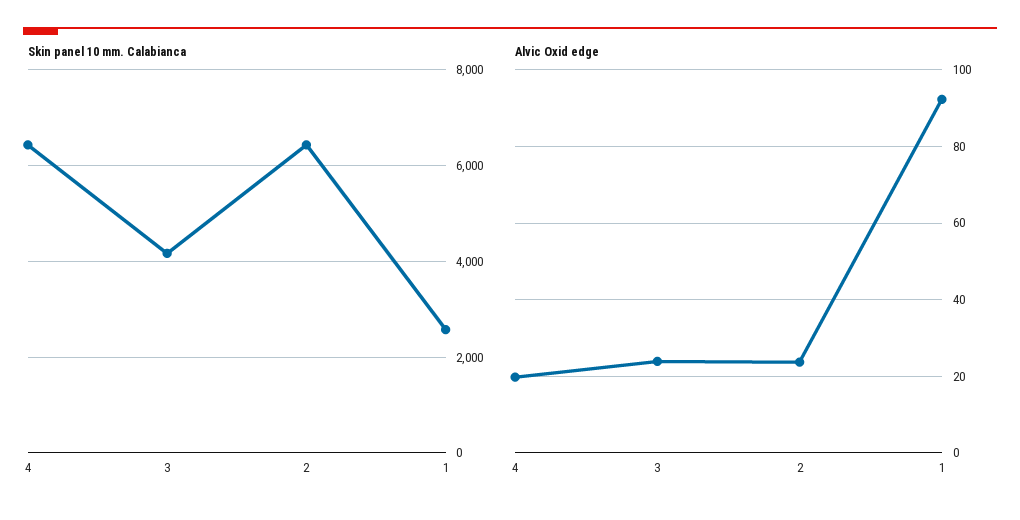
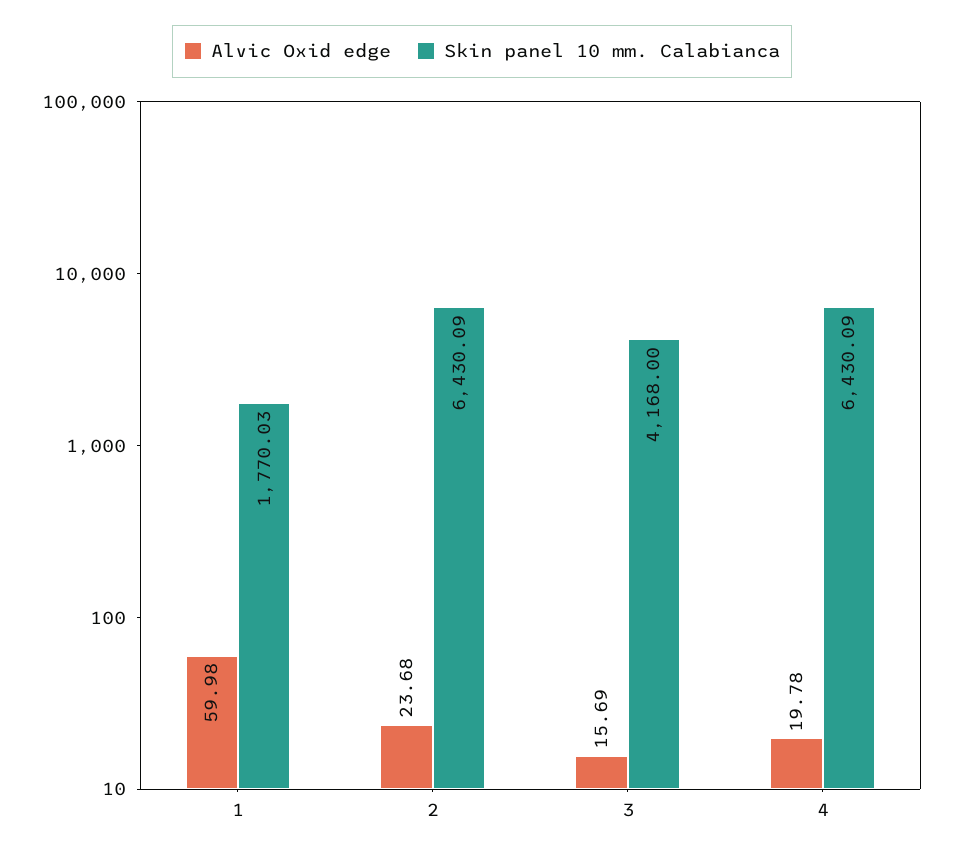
  {
    "Skin panel 10 mm. Calabianca": {
      "4": 6430.09,
      "3": 4168,
      "2": 6430.09,
-     "1": 2600
+     "1": 1770.03
    },
    "Alvic Oxid edge": {
      "4": 19.78,
-     "3": 24,
+     "3": 15.69,
      "2": 23.68,
-     "1": 92
+     "1": 59.98
    }
  }

